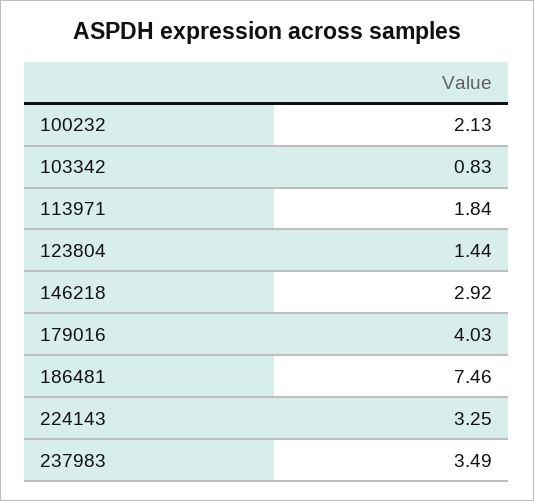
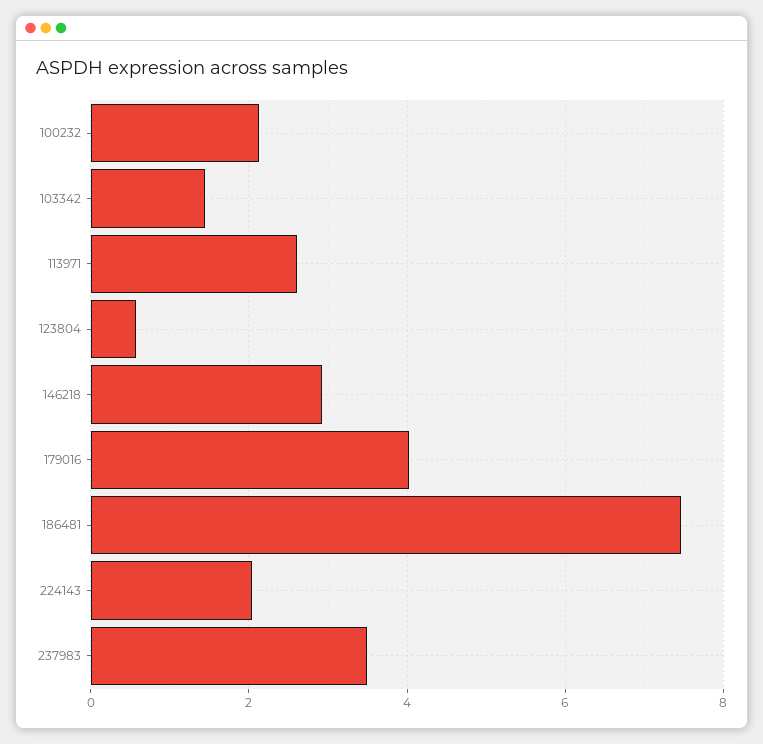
  {
    "100232": 2.13,
-   "103342": 0.83,
+   "103342": 1.4,
-   "113971": 1.84,
+   "113971": 2.6,
-   "123804": 1.44,
+   "123804": 0.6,
    "146218": 2.92,
    "179016": 4.03,
    "186481": 7.46,
-   "224143": 3.25,
+   "224143": 2,
    "237983": 3.49
  }

